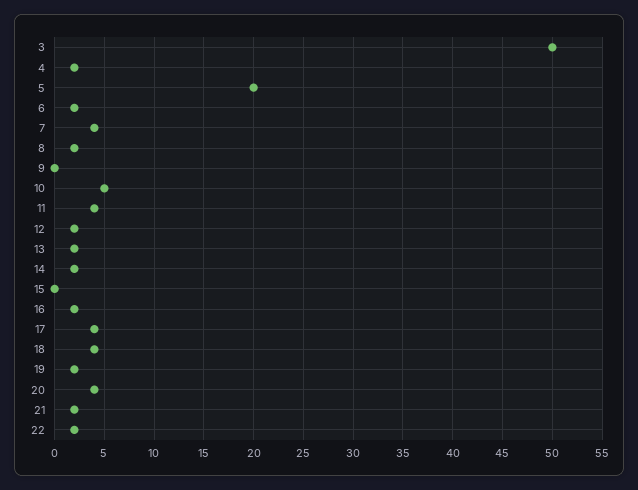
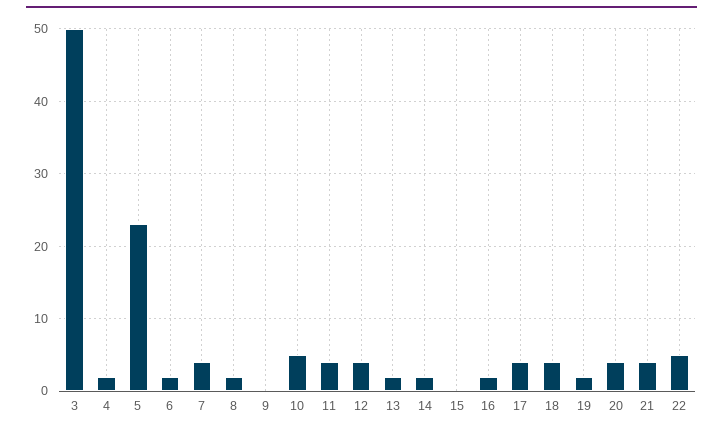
  {
    "3": 50,
    "4": 2,
-   "5": 20,
+   "5": 23,
    "6": 2,
    "7": 4,
    "8": 2,
    "9": 0,
    "10": 5,
    "11": 4,
-   "12": 2,
+   "12": 4,
    "13": 2,
    "14": 2,
    "15": 0,
    "16": 2,
    "17": 4,
    "18": 4,
    "19": 2,
    "20": 4,
-   "21": 2,
+   "21": 4,
-   "22": 2
+   "22": 5
  }

